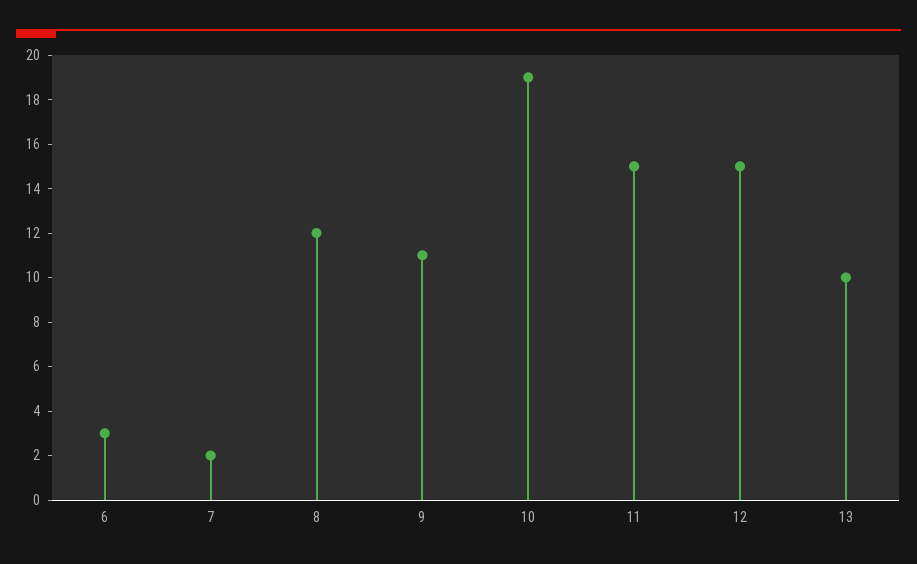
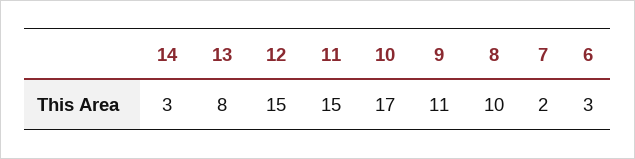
  {
    "6": 3,
    "7": 2,
-   "8": 12,
+   "8": 10,
    "9": 11,
-   "10": 19,
+   "10": 17,
    "11": 15,
    "12": 15,
-   "13": 10
+   "13": 8,
+   "14": 3
  }

